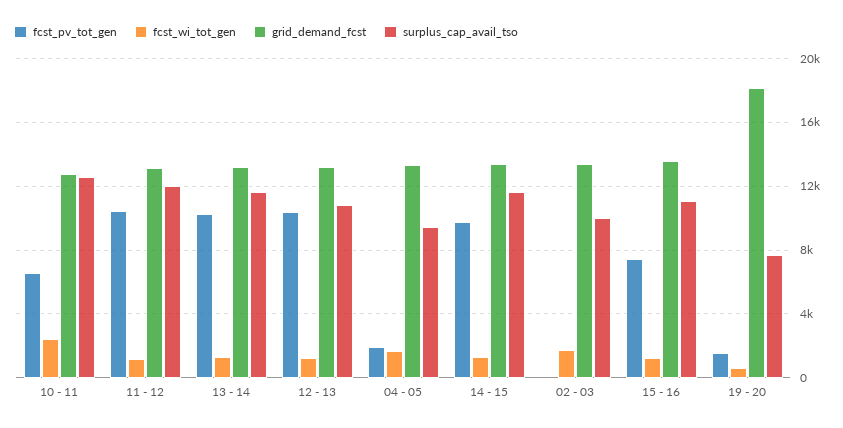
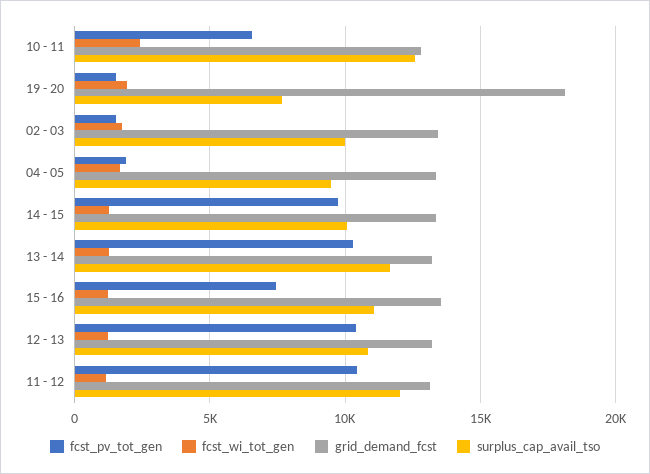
  {
    "fcst_pv_tot_gen": {
      "10 - 11": 6500,
      "11 - 12": 10500,
      "13 - 14": 10500,
      "12 - 13": 10500,
      "04 - 05": 2000,
      "14 - 15": 9500,
-     "02 - 03": 0,
+     "02 - 03": 1500,
      "15 - 16": 7500,
      "19 - 20": 1500
    },
    "fcst_wi_tot_gen": {
      "10 - 11": 2500,
      "11 - 12": 1000,
      "13 - 14": 1500,
      "12 - 13": 1000,
      "04 - 05": 1500,
      "14 - 15": 1500,
      "02 - 03": 2000,
      "15 - 16": 1500,
-     "19 - 20": 500
+     "19 - 20": 2000
    },
    "grid_demand_fcst": {
      "10 - 11": 13000,
      "11 - 12": 13000,
      "13 - 14": 13000,
      "12 - 13": 13000,
      "04 - 05": 13500,
      "14 - 15": 13500,
      "02 - 03": 13500,
      "15 - 16": 13500,
      "19 - 20": 18000
    },
    "surplus_cap_avail_tso": {
      "10 - 11": 12500,
      "11 - 12": 12000,
      "13 - 14": 11500,
      "12 - 13": 11000,
      "04 - 05": 9500,
-     "14 - 15": 11500,
+     "14 - 15": 10000,
      "02 - 03": 10000,
      "15 - 16": 11000,
      "19 - 20": 7500
    }
  }

